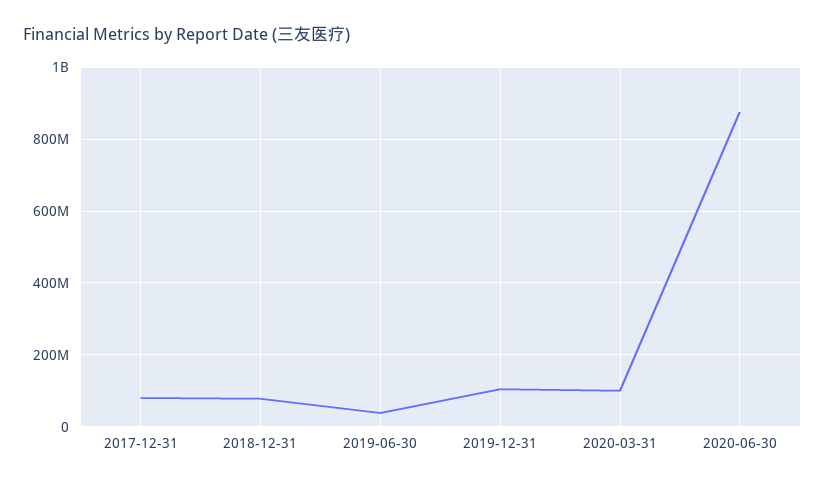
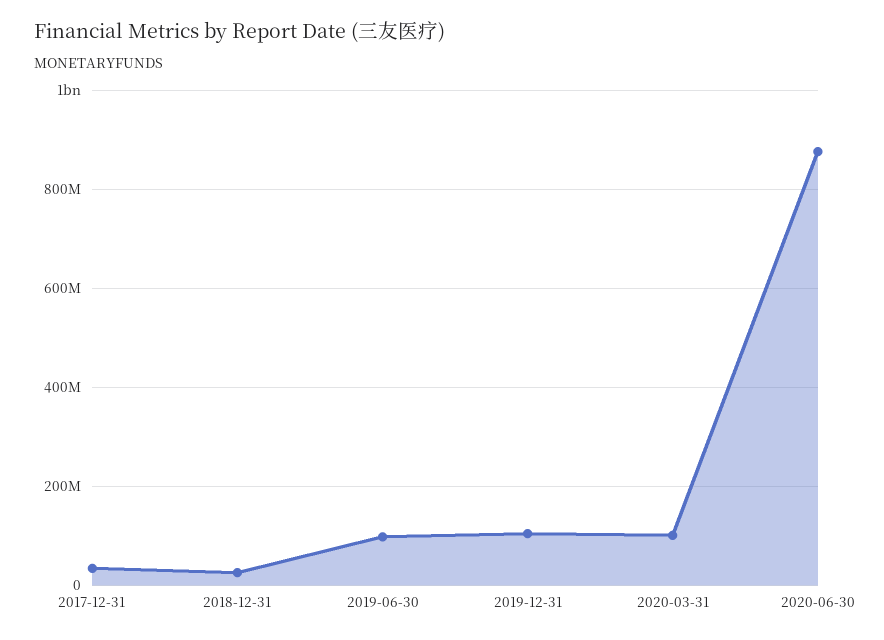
  {
-   "2017-12-31": 80000000,
+   "2017-12-31": 40000000,
-   "2018-12-31": 80000000,
+   "2018-12-31": 20000000,
-   "2019-06-30": 40000000,
+   "2019-06-30": 100000000,
    "2019-12-31": 100000000,
    "2020-03-31": 100000000,
    "2020-06-30": 880000000
  }

